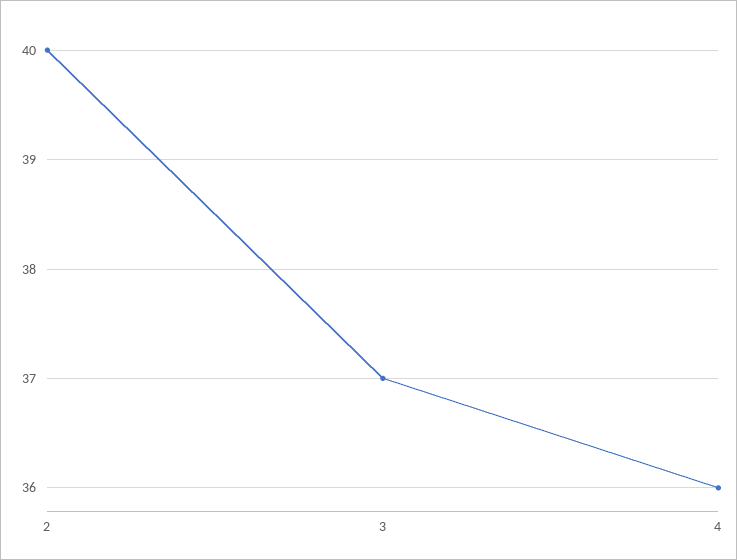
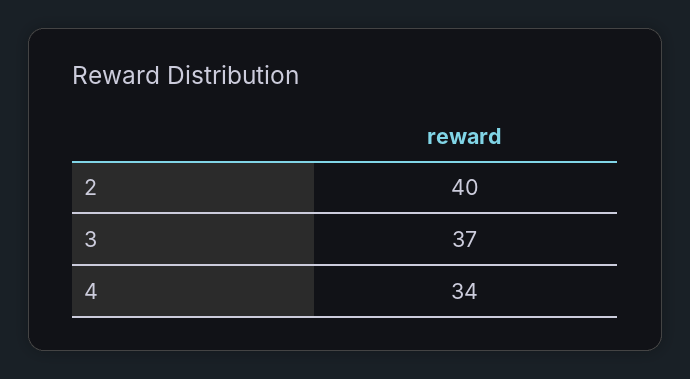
  {
    "2": 40,
    "3": 37,
-   "4": 36
+   "4": 34
  }

